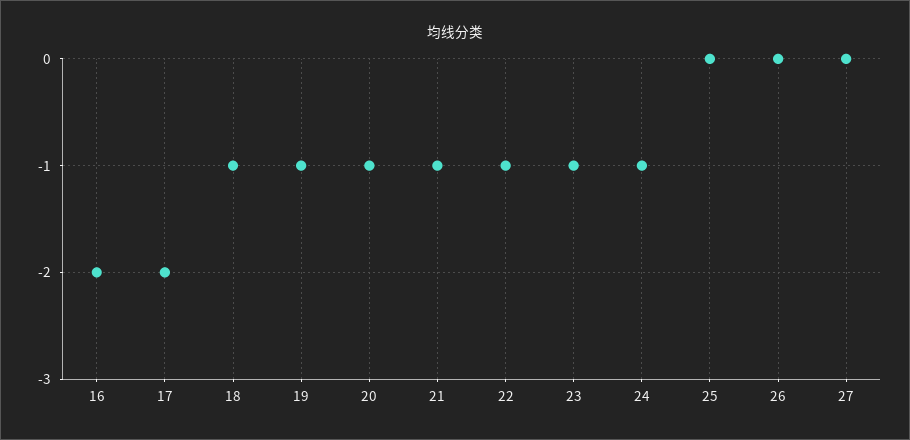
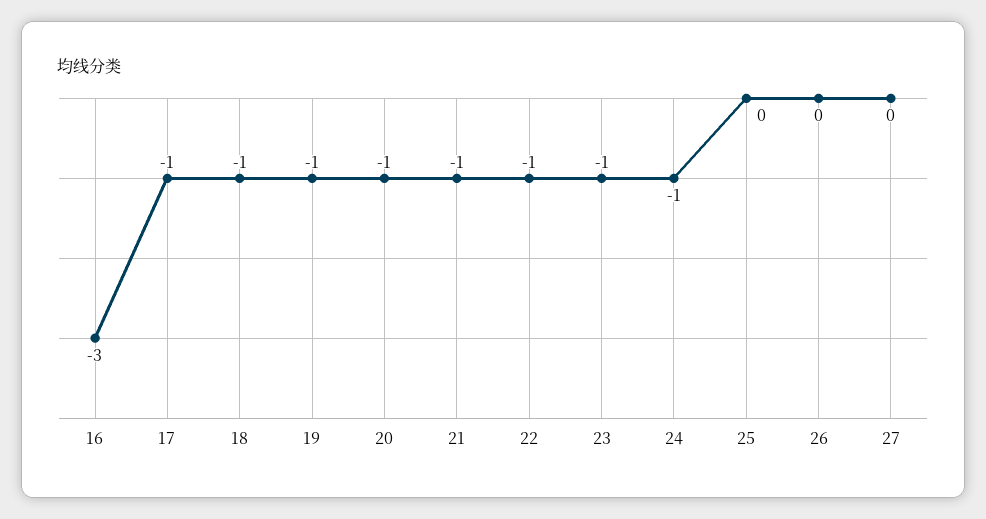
  {
-   "16": -2,
+   "16": -3,
-   "17": -2,
+   "17": -1,
    "18": -1,
    "19": -1,
    "20": -1,
    "21": -1,
    "22": -1,
    "23": -1,
    "24": -1,
    "25": 0,
    "26": 0,
    "27": 0
  }

